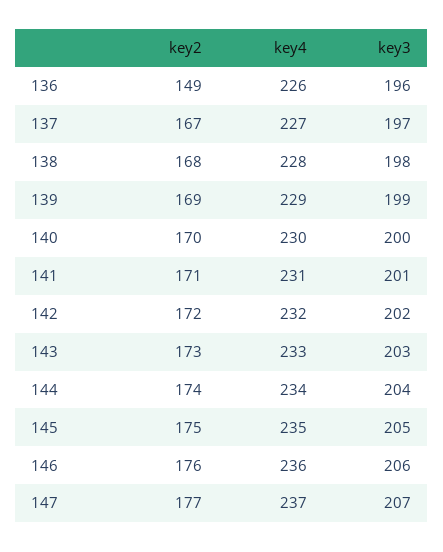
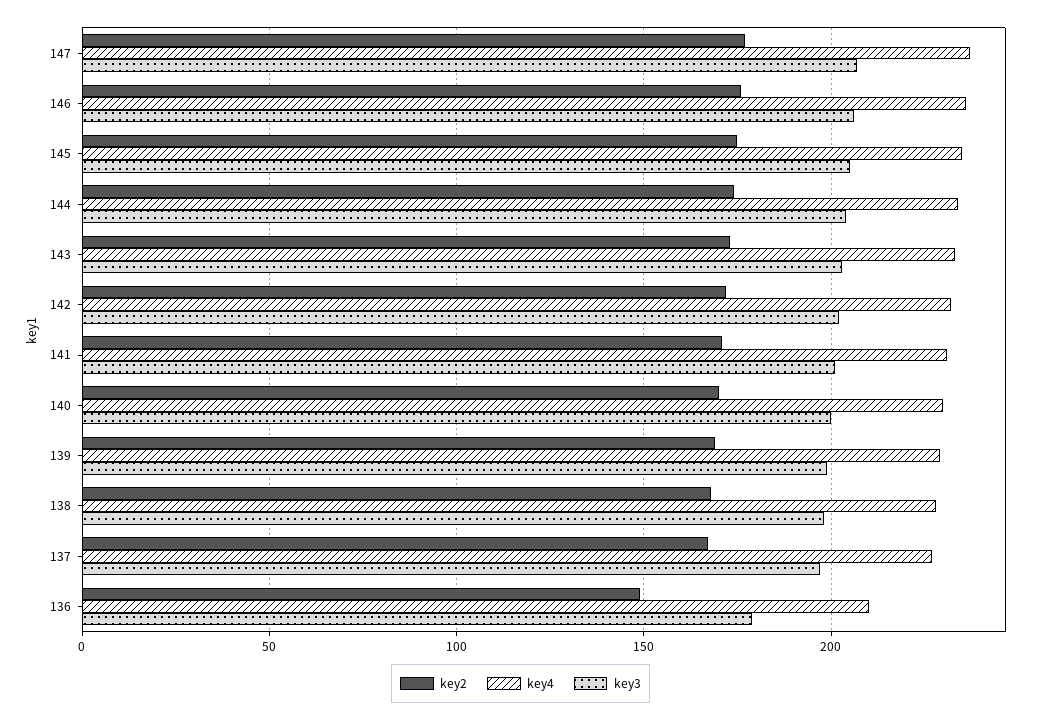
  {
    "key2": {
      "136": 149,
      "137": 167,
      "138": 168,
      "139": 169,
      "140": 170,
      "141": 171,
      "142": 172,
      "143": 173,
      "144": 174,
      "145": 175,
      "146": 176,
      "147": 177
    },
    "key4": {
-     "136": 226,
+     "136": 210,
      "137": 227,
      "138": 228,
      "139": 229,
      "140": 230,
      "141": 231,
      "142": 232,
      "143": 233,
      "144": 234,
      "145": 235,
      "146": 236,
      "147": 237
    },
    "key3": {
-     "136": 196,
+     "136": 180,
      "137": 197,
      "138": 198,
      "139": 199,
      "140": 200,
      "141": 201,
      "142": 202,
      "143": 203,
      "144": 204,
      "145": 205,
      "146": 206,
      "147": 207
    }
  }

